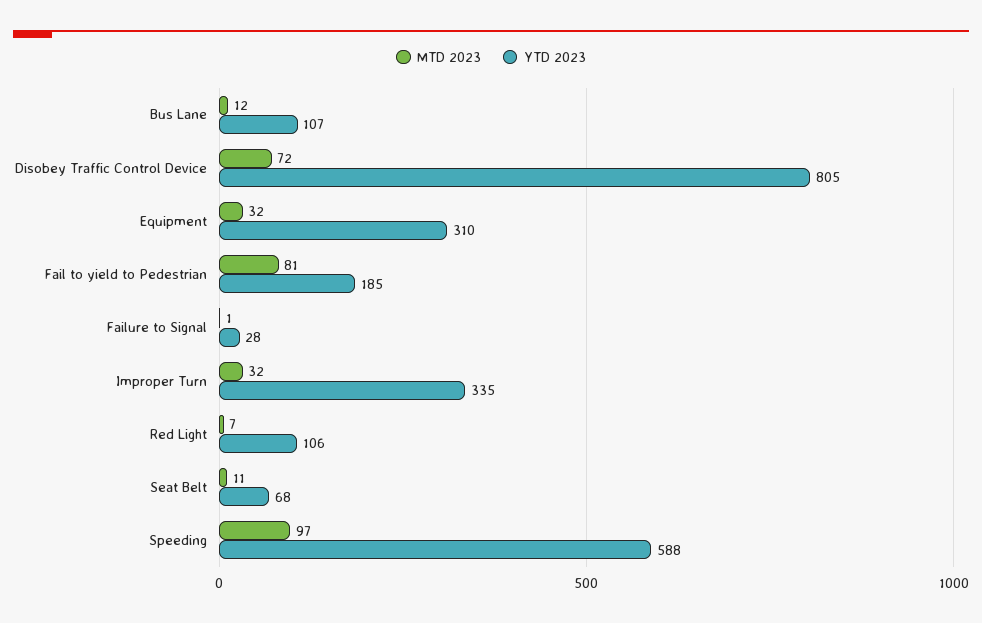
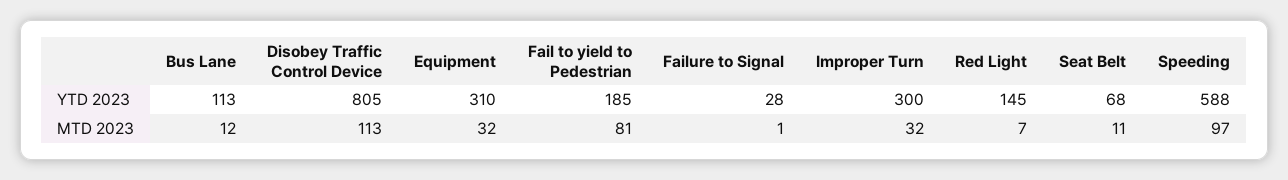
  {
    "MTD 2023": {
      "Bus Lane": 12,
-     "Disobey Traffic Control Device": 72,
+     "Disobey Traffic Control Device": 113,
      "Equipment": 32,
      "Fail to yield to Pedestrian": 81,
      "Failure to Signal": 1,
      "Improper Turn": 32,
      "Red Light": 7,
      "Seat Belt": 11,
      "Speeding": 97
    },
    "YTD 2023": {
-     "Bus Lane": 107,
+     "Bus Lane": 113,
      "Disobey Traffic Control Device": 805,
      "Equipment": 310,
      "Fail to yield to Pedestrian": 185,
      "Failure to Signal": 28,
-     "Improper Turn": 335,
+     "Improper Turn": 300,
-     "Red Light": 106,
+     "Red Light": 145,
      "Seat Belt": 68,
      "Speeding": 588
    }
  }

